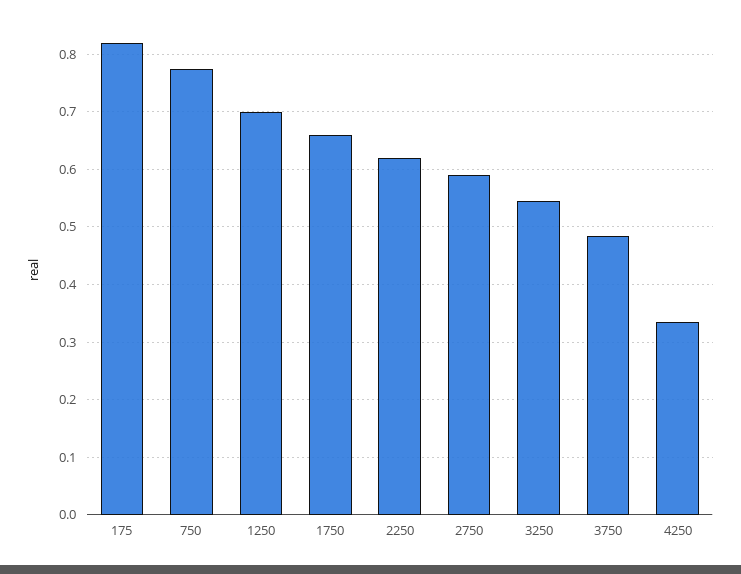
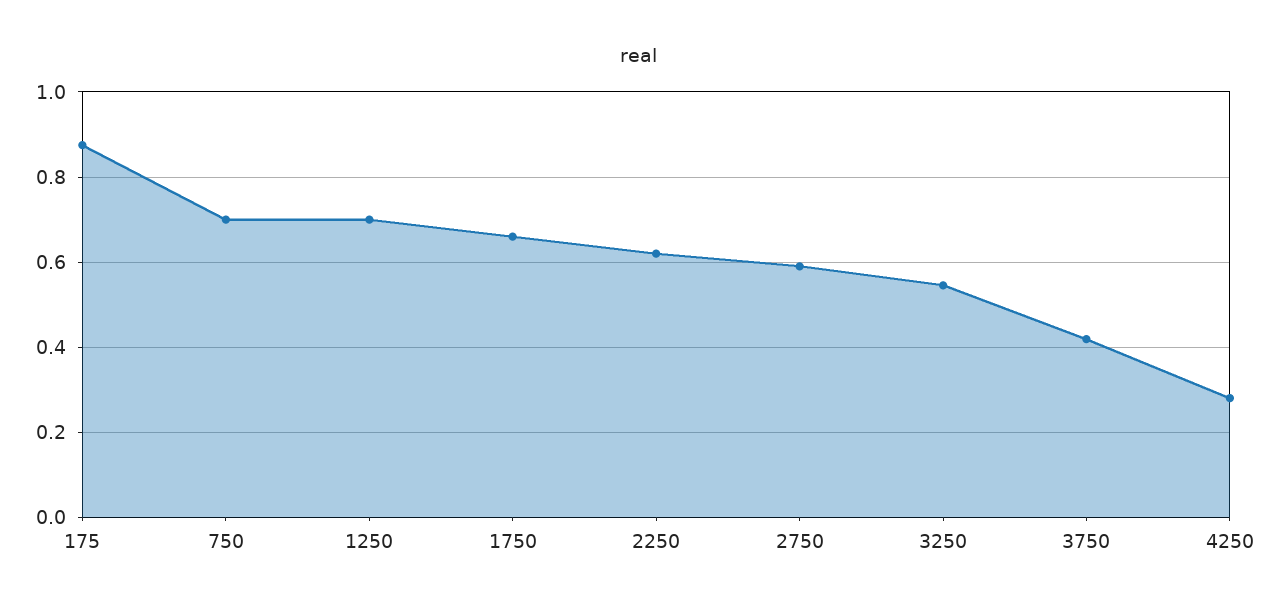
  {
-   "175": 0.82,
+   "175": 0.88,
-   "750": 0.78,
+   "750": 0.7,
    "1250": 0.7,
    "1750": 0.66,
    "2250": 0.62,
    "2750": 0.6,
    "3250": 0.54,
-   "3750": 0.48,
+   "3750": 0.42,
-   "4250": 0.34
+   "4250": 0.28
  }

